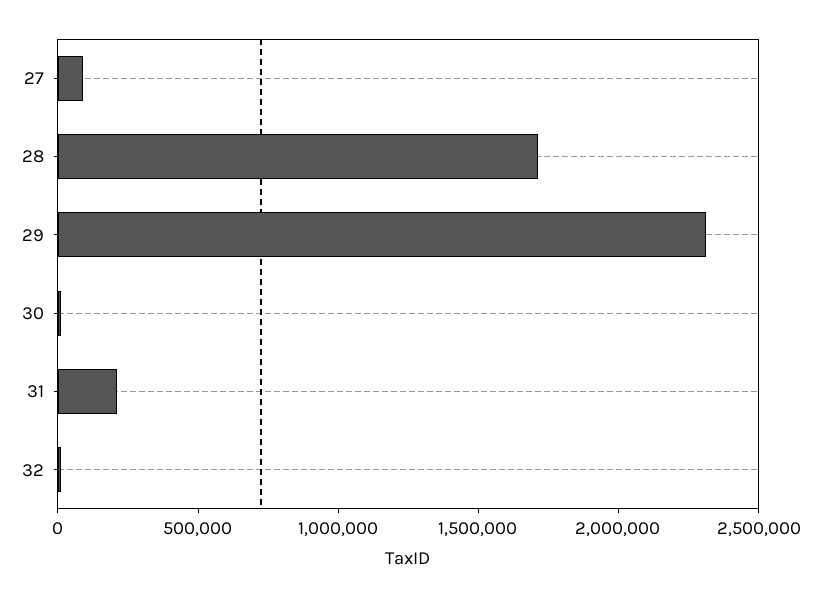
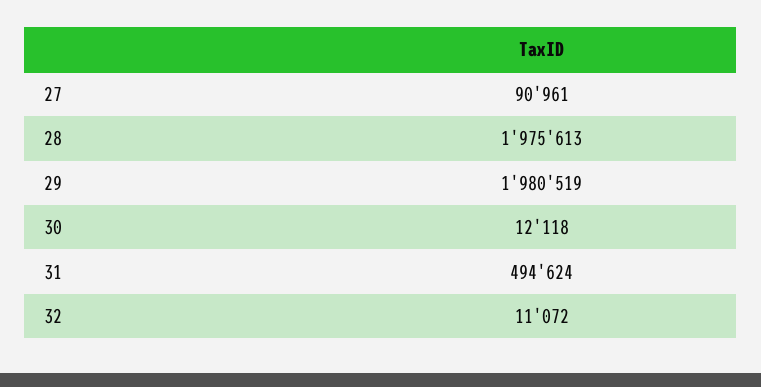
  {
    "27": 90961,
-   "28": 1700000,
+   "28": 1975613,
-   "29": 2300000,
+   "29": 1980519,
    "30": 12118,
-   "31": 200000,
+   "31": 494624,
    "32": 11072
  }

